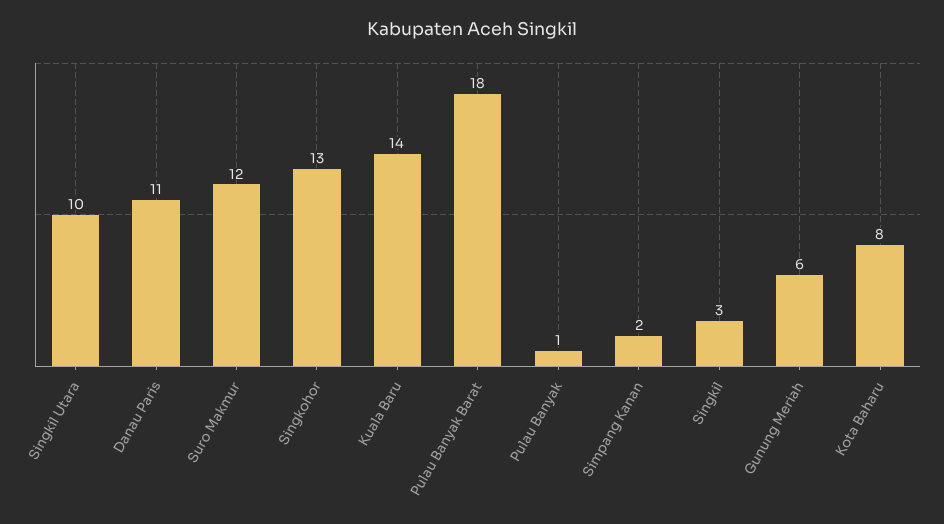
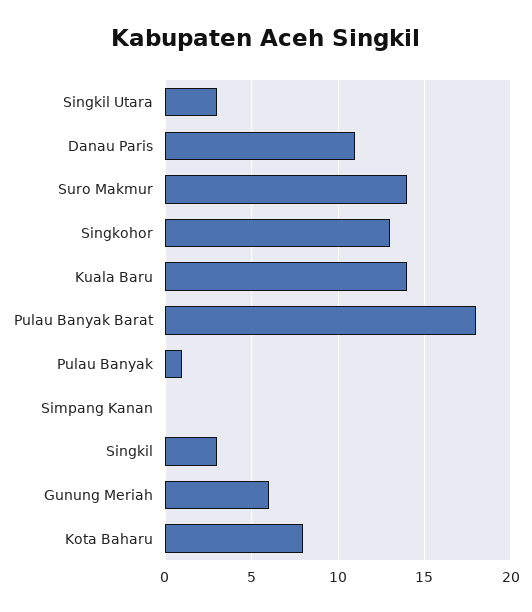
  {
-   "Singkil Utara": 10,
+   "Singkil Utara": 3,
    "Danau Paris": 11,
-   "Suro Makmur": 12,
+   "Suro Makmur": 14,
    "Singkohor": 13,
    "Kuala Baru": 14,
    "Pulau Banyak Barat": 18,
    "Pulau Banyak": 1,
-   "Simpang Kanan": 2,
+   "Simpang Kanan": 0,
    "Singkil": 3,
    "Gunung Meriah": 6,
    "Kota Baharu": 8
  }

